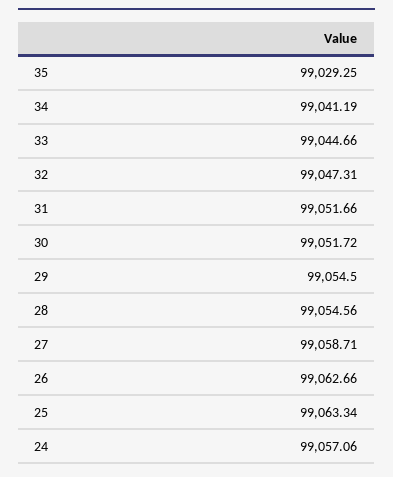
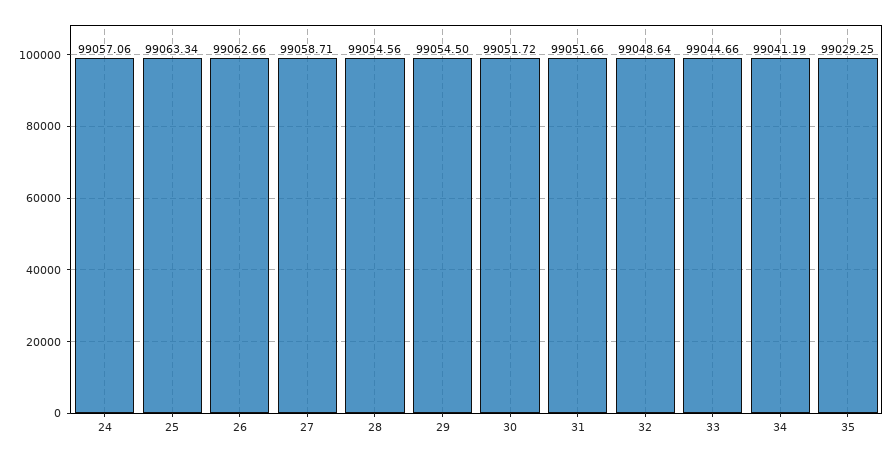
  {
    "35": 99029.25,
    "34": 99041.19,
    "33": 99044.66,
-   "32": 99047.31,
+   "32": 99048.64,
    "31": 99051.66,
    "30": 99051.72,
    "29": 99054.5,
    "28": 99054.56,
    "27": 99058.71,
    "26": 99062.66,
    "25": 99063.34,
    "24": 99057.06
  }

